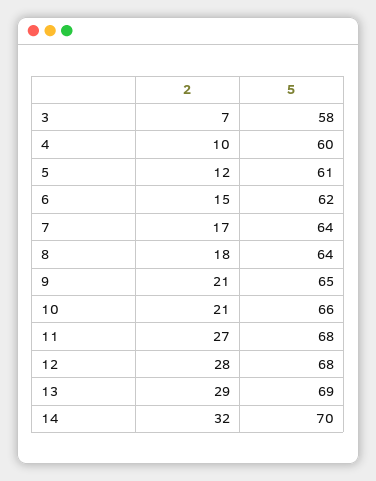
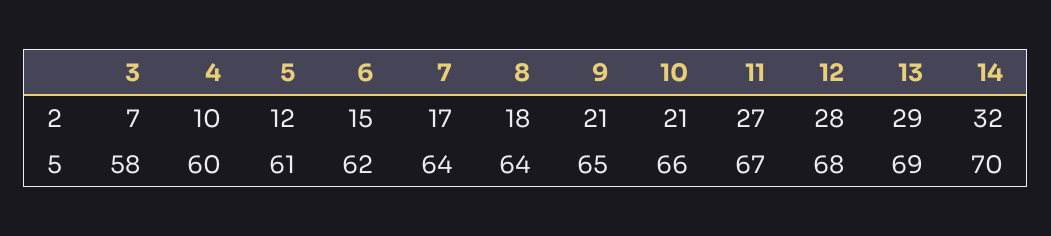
  {
    "2": {
      "3": 7,
      "4": 10,
      "5": 12,
      "6": 15,
      "7": 17,
      "8": 18,
      "9": 21,
      "10": 21,
      "11": 27,
      "12": 28,
      "13": 29,
      "14": 32
    },
    "5": {
      "3": 58,
      "4": 60,
      "5": 61,
      "6": 62,
      "7": 64,
      "8": 64,
      "9": 65,
      "10": 66,
-     "11": 68,
+     "11": 67,
      "12": 68,
      "13": 69,
      "14": 70
    }
  }

